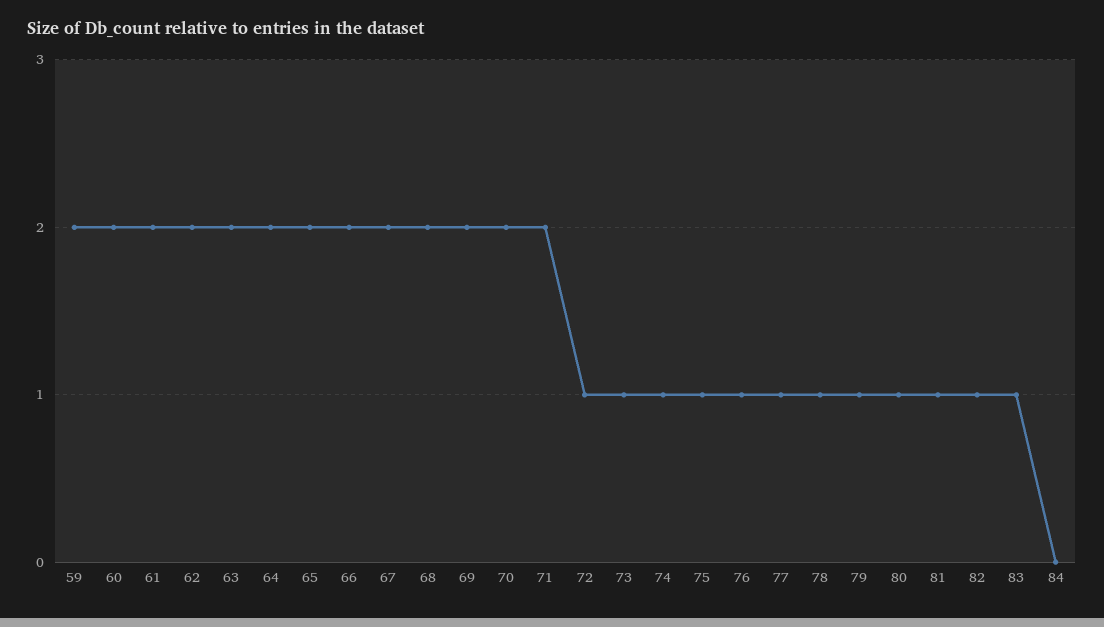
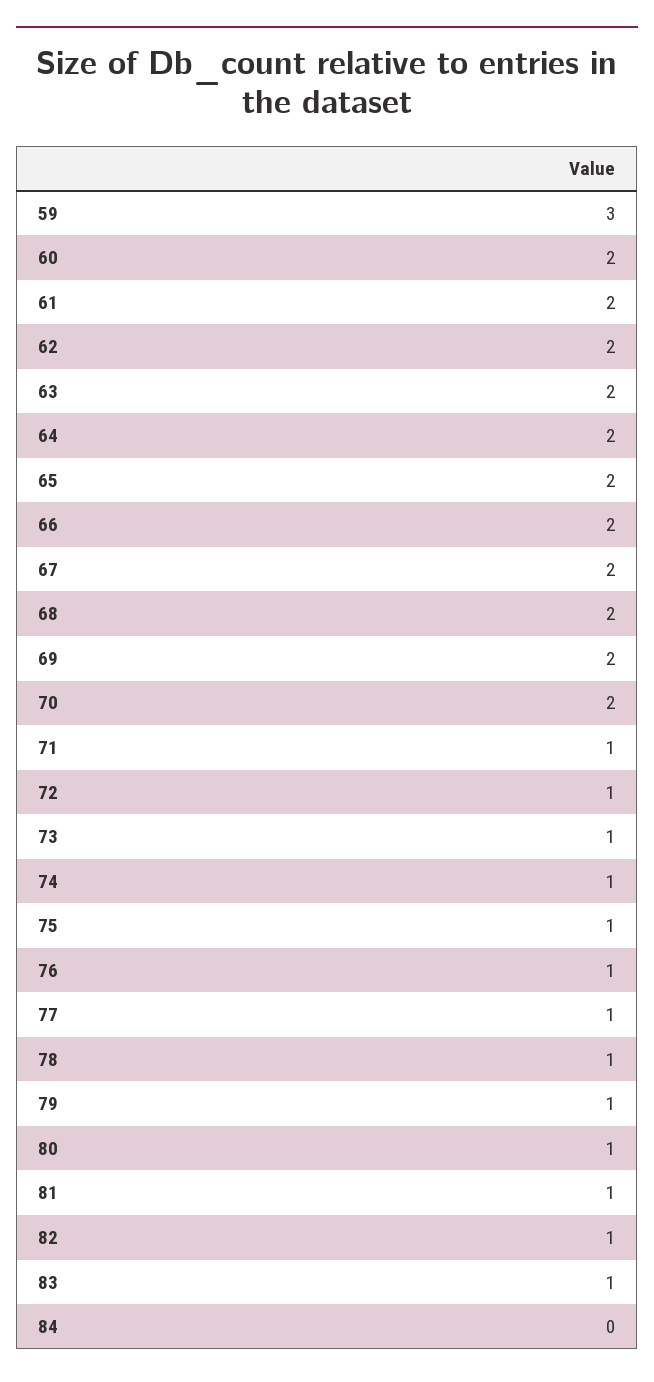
  {
-   "59": 2,
+   "59": 3,
    "60": 2,
    "61": 2,
    "62": 2,
    "63": 2,
    "64": 2,
    "65": 2,
    "66": 2,
    "67": 2,
    "68": 2,
    "69": 2,
    "70": 2,
-   "71": 2,
+   "71": 1,
    "72": 1,
    "73": 1,
    "74": 1,
    "75": 1,
    "76": 1,
    "77": 1,
    "78": 1,
    "79": 1,
    "80": 1,
    "81": 1,
    "82": 1,
    "83": 1,
    "84": 0
  }

